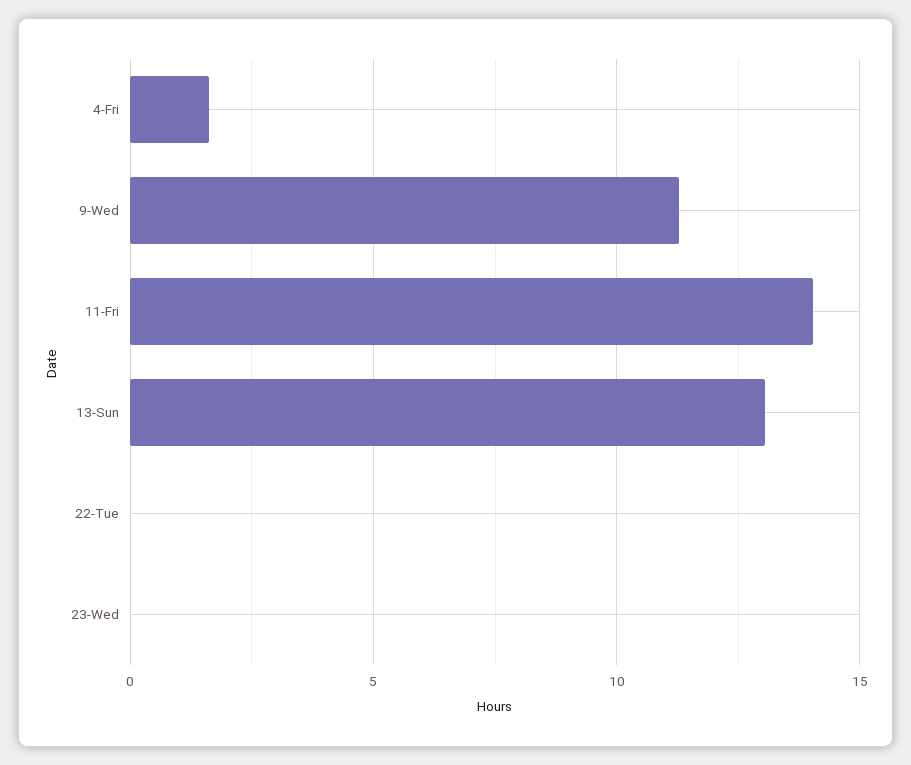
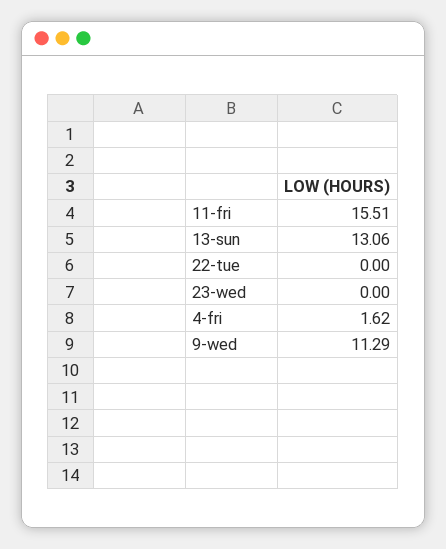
  {
    "4-Fri": 1.62,
    "9-Wed": 11.29,
-   "11-Fri": 14,
+   "11-Fri": 15.51,
    "13-Sun": 13.06,
    "22-Tue": 0,
    "23-Wed": 0
  }

